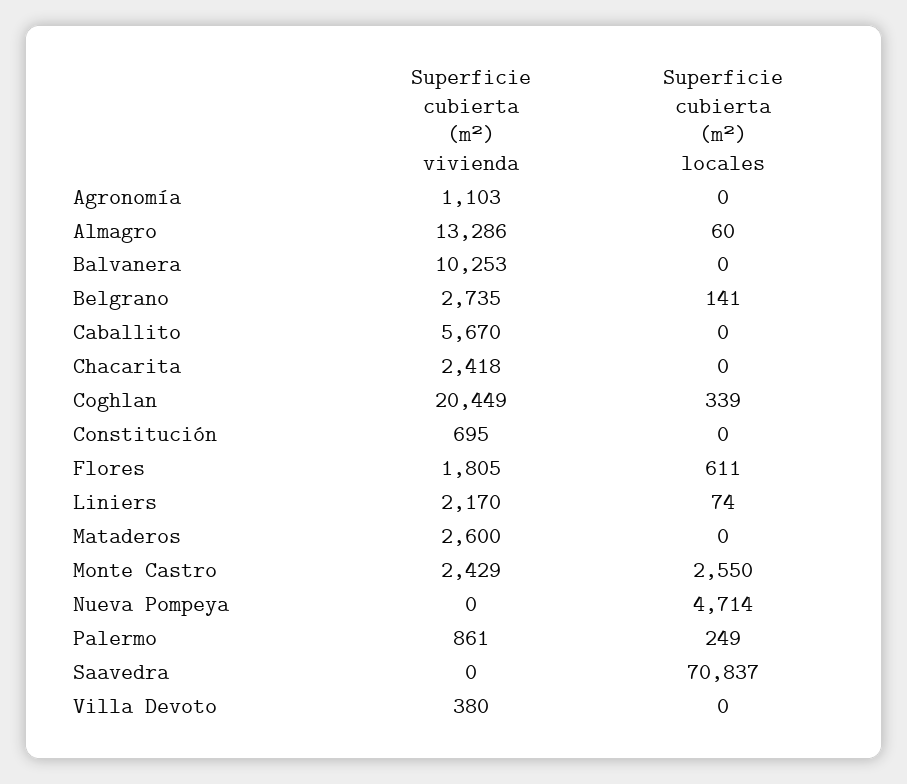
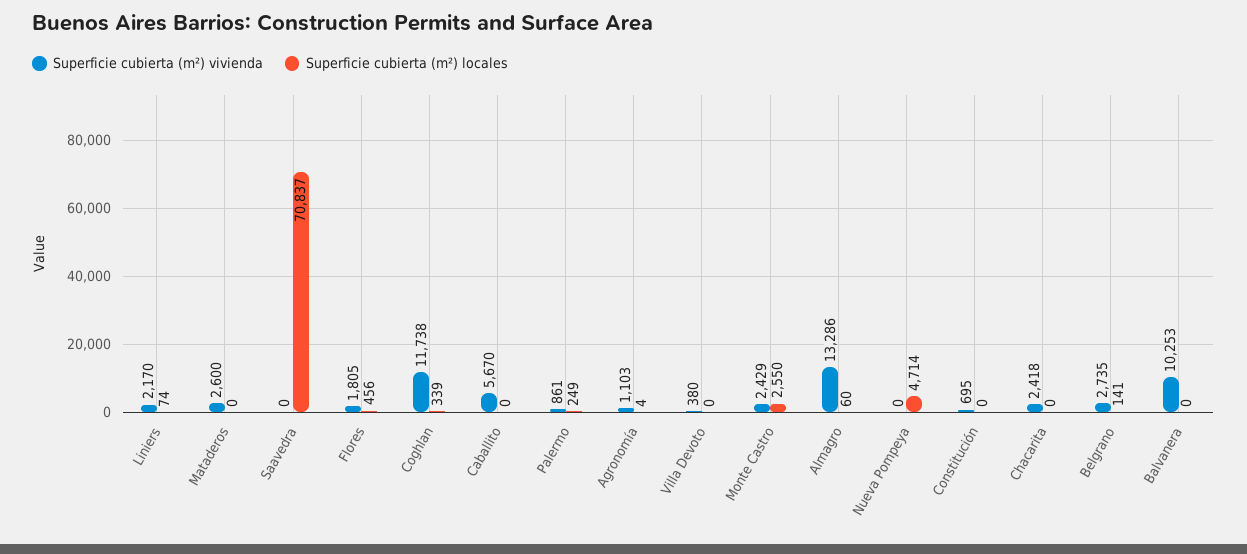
  {
    "Superficie cubierta (m²) vivienda": {
      "Agronomía": 1103,
      "Almagro": 13286,
      "Balvanera": 10253,
      "Belgrano": 2735,
      "Caballito": 5670,
      "Chacarita": 2418,
-     "Coghlan": 20449,
+     "Coghlan": 11738,
      "Constitución": 695,
      "Flores": 1805,
      "Liniers": 2170,
      "Mataderos": 2600,
      "Monte Castro": 2429,
      "Nueva Pompeya": 0,
      "Palermo": 861,
      "Saavedra": 0,
      "Villa Devoto": 380
    },
    "Superficie cubierta (m²) locales": {
-     "Agronomía": 0,
+     "Agronomía": 4,
      "Almagro": 60,
      "Balvanera": 0,
      "Belgrano": 141,
      "Caballito": 0,
      "Chacarita": 0,
      "Coghlan": 339,
      "Constitución": 0,
-     "Flores": 611,
+     "Flores": 456,
      "Liniers": 74,
      "Mataderos": 0,
      "Monte Castro": 2550,
      "Nueva Pompeya": 4714,
      "Palermo": 249,
      "Saavedra": 70837,
      "Villa Devoto": 0
    }
  }

